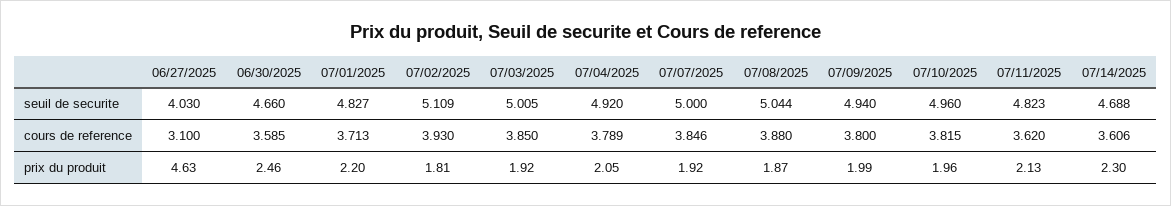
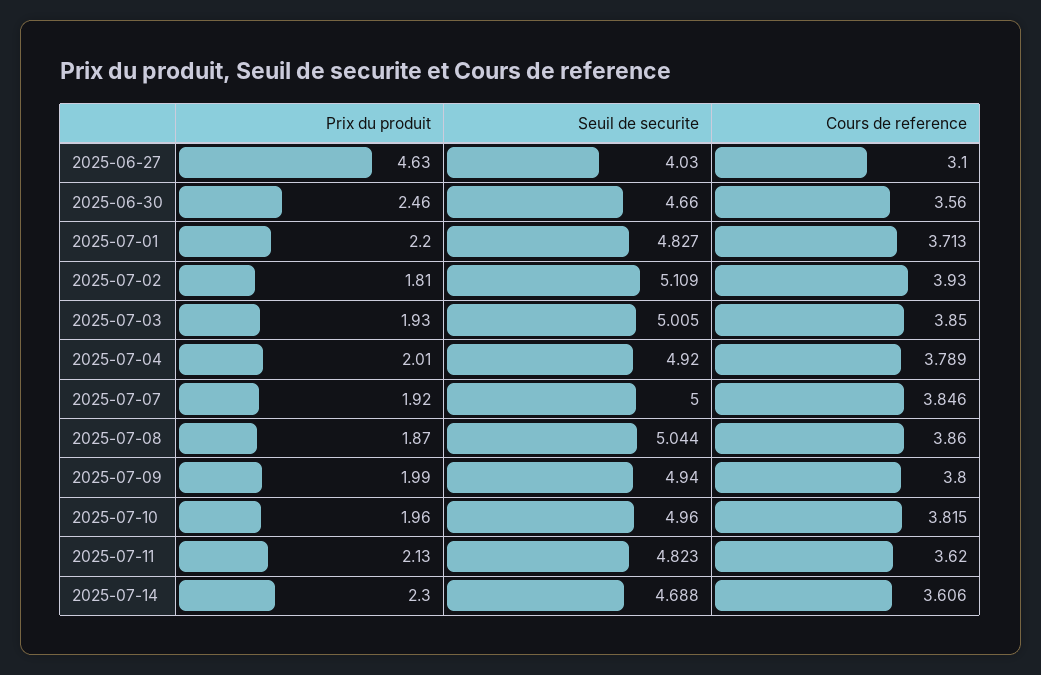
  {
    "06/27/2025": {
      "seuil de securite": 4.03,
      "cours de reference": 3.1,
      "prix du produit": 4.63
    },
    "06/30/2025": {
      "seuil de securite": 4.66,
-     "cours de reference": 3.585,
+     "cours de reference": 3.56,
      "prix du produit": 2.46
    },
    "07/01/2025": {
      "seuil de securite": 4.827,
      "cours de reference": 3.713,
      "prix du produit": 2.2
    },
    "07/02/2025": {
      "seuil de securite": 5.109,
      "cours de reference": 3.93,
      "prix du produit": 1.81
    },
    "07/03/2025": {
      "seuil de securite": 5.005,
      "cours de reference": 3.85,
-     "prix du produit": 1.92
+     "prix du produit": 1.93
    },
    "07/04/2025": {
      "seuil de securite": 4.92,
      "cours de reference": 3.789,
-     "prix du produit": 2.05
+     "prix du produit": 2.01
    },
    "07/07/2025": {
      "seuil de securite": 5,
      "cours de reference": 3.846,
      "prix du produit": 1.92
    },
    "07/08/2025": {
      "seuil de securite": 5.044,
-     "cours de reference": 3.88,
+     "cours de reference": 3.86,
      "prix du produit": 1.87
    },
    "07/09/2025": {
      "seuil de securite": 4.94,
      "cours de reference": 3.8,
      "prix du produit": 1.99
    },
    "07/10/2025": {
      "seuil de securite": 4.96,
      "cours de reference": 3.815,
      "prix du produit": 1.96
    },
    "07/11/2025": {
      "seuil de securite": 4.823,
      "cours de reference": 3.62,
      "prix du produit": 2.13
    },
    "07/14/2025": {
      "seuil de securite": 4.688,
      "cours de reference": 3.606,
      "prix du produit": 2.3
    }
  }

